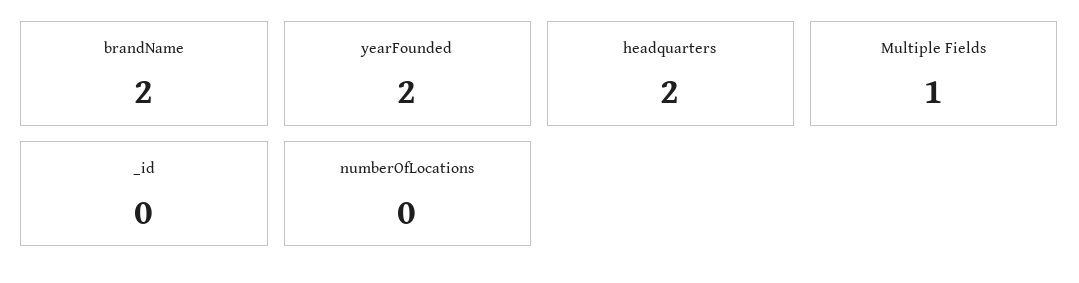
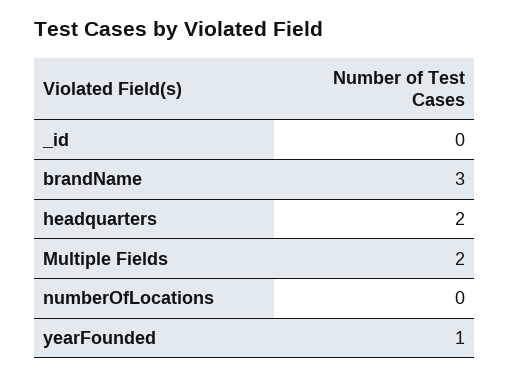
  {
-   "brandName": 2,
+   "brandName": 3,
-   "yearFounded": 2,
+   "yearFounded": 1,
    "headquarters": 2,
-   "Multiple Fields": 1,
+   "Multiple Fields": 2,
    "_id": 0,
    "numberOfLocations": 0
  }

